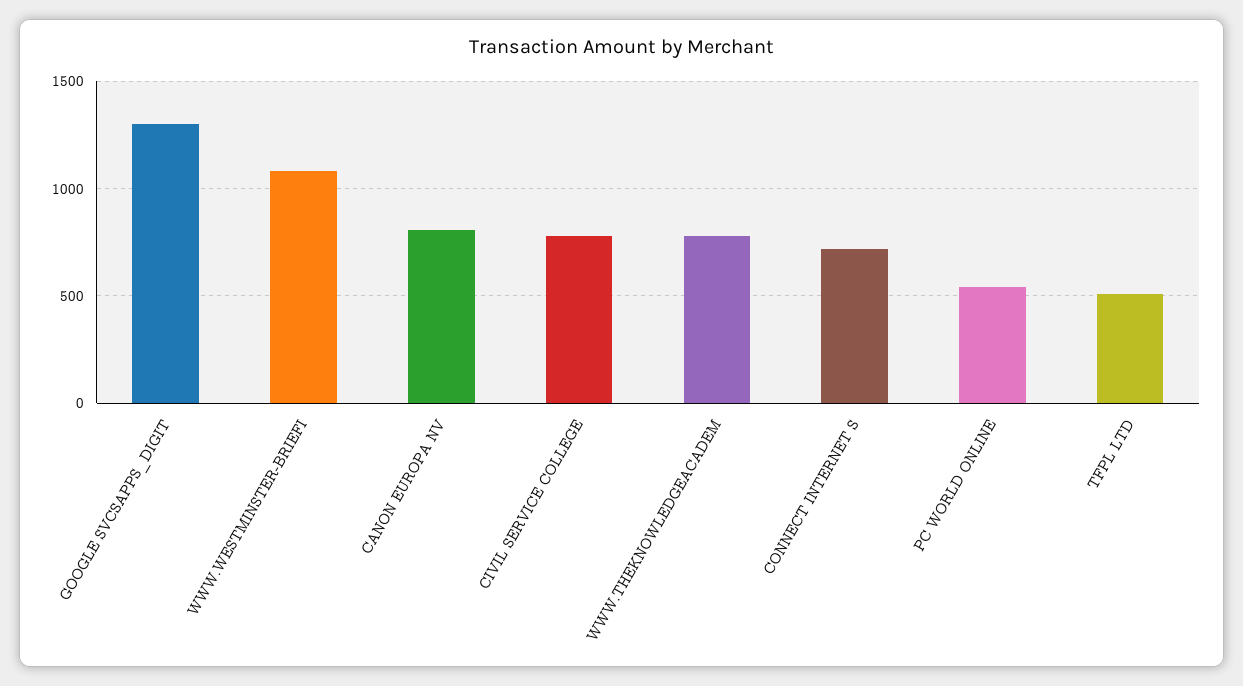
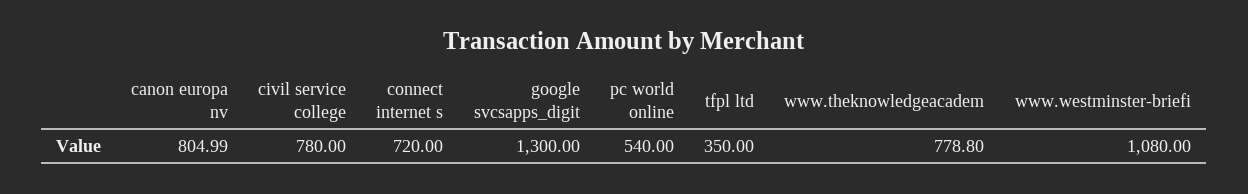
  {
    "GOOGLE SVCSAPPS_DIGIT": 1300,
    "WWW.WESTMINSTER-BRIEFI": 1080,
    "CANON EUROPA NV": 804.99,
    "CIVIL SERVICE COLLEGE": 780,
    "WWW.THEKNOWLEDGEACADEM": 778.8,
    "CONNECT INTERNET S": 720,
    "PC WORLD ONLINE": 540,
-   "TFPL LTD": 500
+   "TFPL LTD": 350
  }

